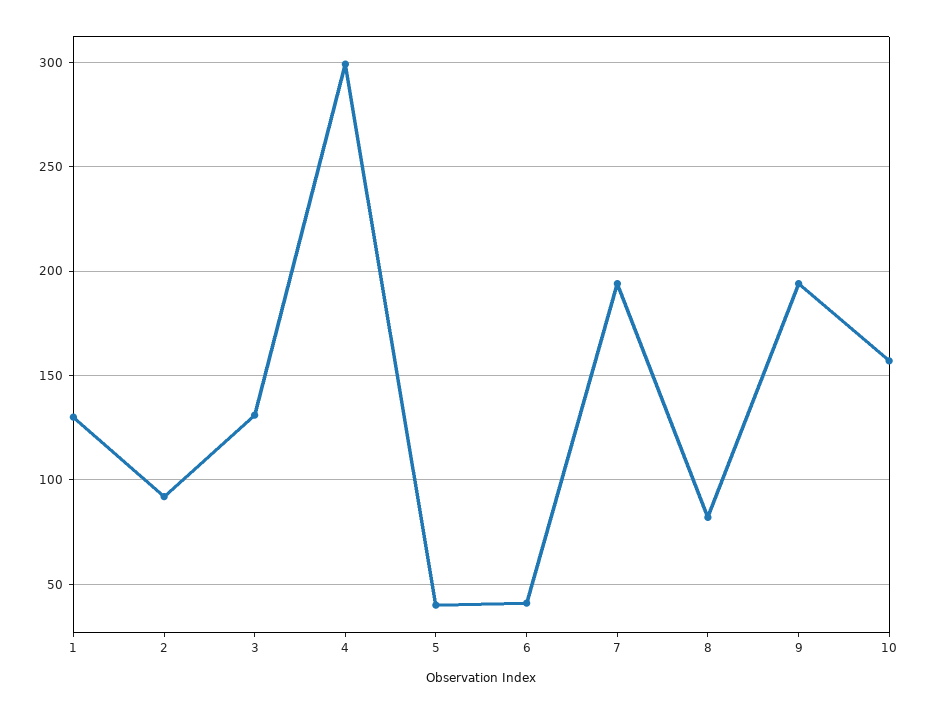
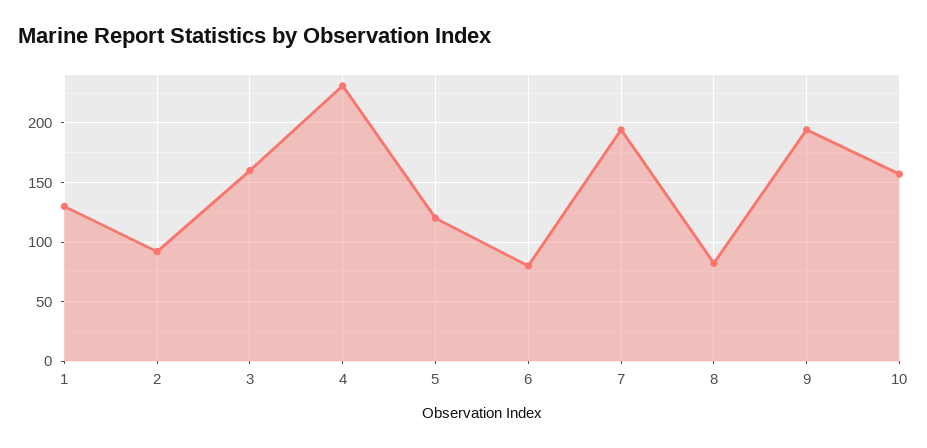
  {
    "1": 130,
    "2": 90,
-   "3": 130,
+   "3": 160,
-   "4": 300,
+   "4": 230,
-   "5": 40,
+   "5": 120,
-   "6": 40,
+   "6": 80,
    "7": 195,
    "8": 80,
    "9": 195,
    "10": 155
  }

